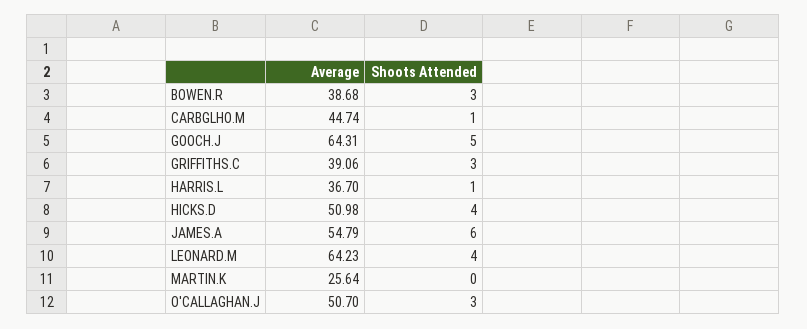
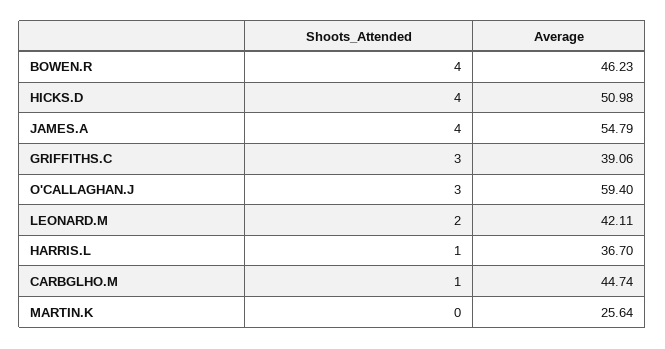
  {
    "Average": {
-     "BOWEN.R": 38.68,
+     "BOWEN.R": 46.23,
      "CARBGLHO.M": 44.74,
-     "GOOCH.J": 64.31,
      "GRIFFITHS.C": 39.06,
      "HARRIS.L": 36.7,
      "HICKS.D": 50.98,
      "JAMES.A": 54.79,
-     "LEONARD.M": 64.23,
+     "LEONARD.M": 42.11,
      "MARTIN.K": 25.64,
-     "O'CALLAGHAN.J": 50.7
+     "O'CALLAGHAN.J": 59.4
    },
    "Shoots Attended": {
-     "BOWEN.R": 3,
+     "BOWEN.R": 4,
      "CARBGLHO.M": 1,
-     "GOOCH.J": 5,
      "GRIFFITHS.C": 3,
      "HARRIS.L": 1,
      "HICKS.D": 4,
-     "JAMES.A": 6,
+     "JAMES.A": 4,
-     "LEONARD.M": 4,
+     "LEONARD.M": 2,
      "MARTIN.K": 0,
      "O'CALLAGHAN.J": 3
    }
  }

